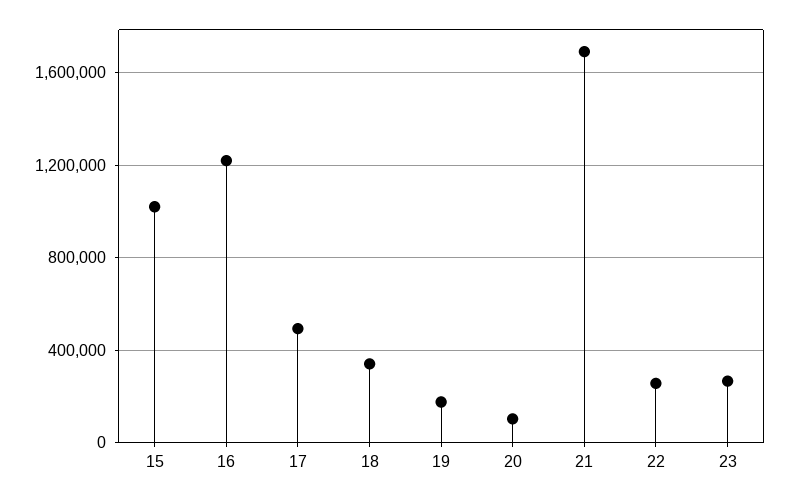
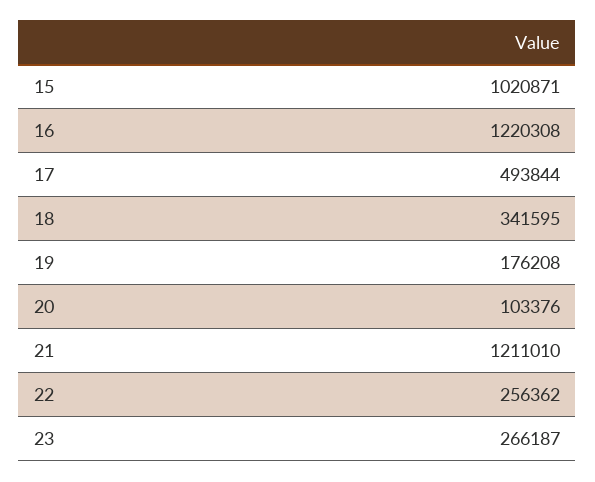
  {
    "15": 1020871,
    "16": 1220308,
    "17": 493844,
    "18": 341595,
    "19": 176208,
    "20": 103376,
-   "21": 1700000,
+   "21": 1211010,
    "22": 256362,
    "23": 266187
  }

